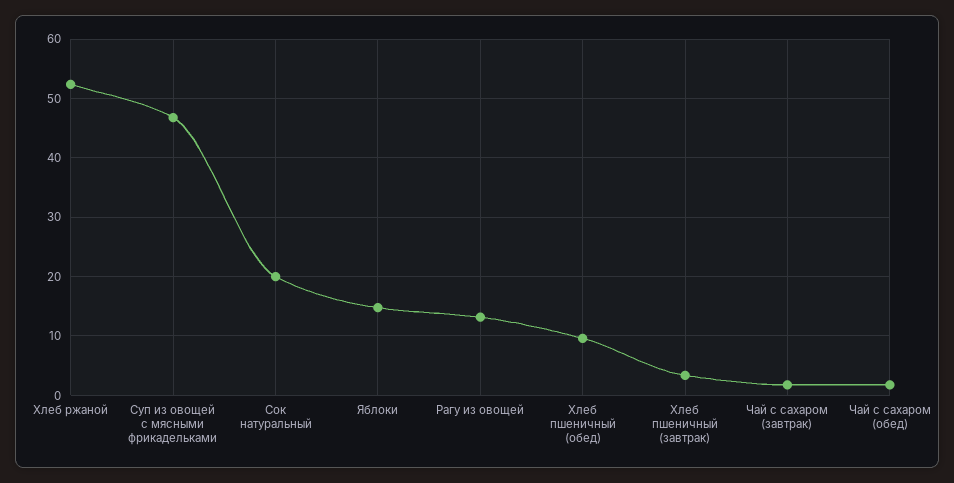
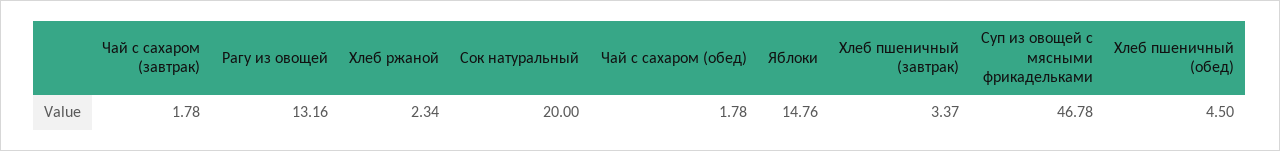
  {
-   "Хлеб ржаной": 52,
+   "Хлеб ржаной": 2.34,
    "Суп из овощей с мясными фрикадельками": 46.78,
    "Сок натуральный": 20,
    "Яблоки": 14.76,
    "Рагу из овощей": 13.16,
-   "Хлеб пшеничный (обед)": 10,
+   "Хлеб пшеничный (обед)": 4.5,
    "Хлеб пшеничный (завтрак)": 3.37,
    "Чай с сахаром (завтрак)": 1.78,
    "Чай с сахаром (обед)": 1.78
  }

